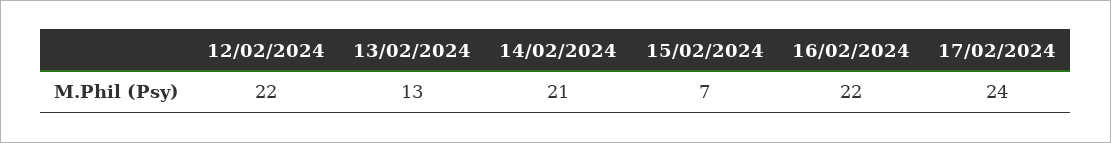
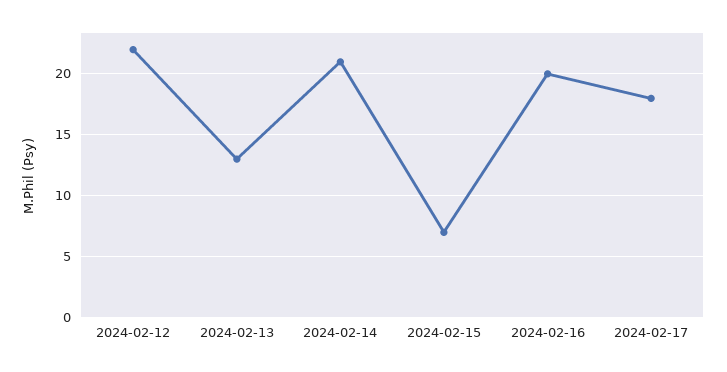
  {
    "12/02/2024": 22,
    "13/02/2024": 13,
    "14/02/2024": 21,
    "15/02/2024": 7,
-   "16/02/2024": 22,
+   "16/02/2024": 20,
-   "17/02/2024": 24
+   "17/02/2024": 18
  }

